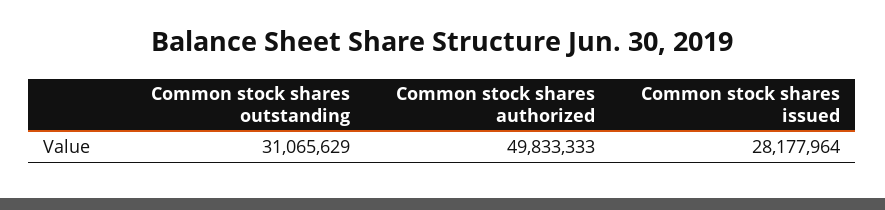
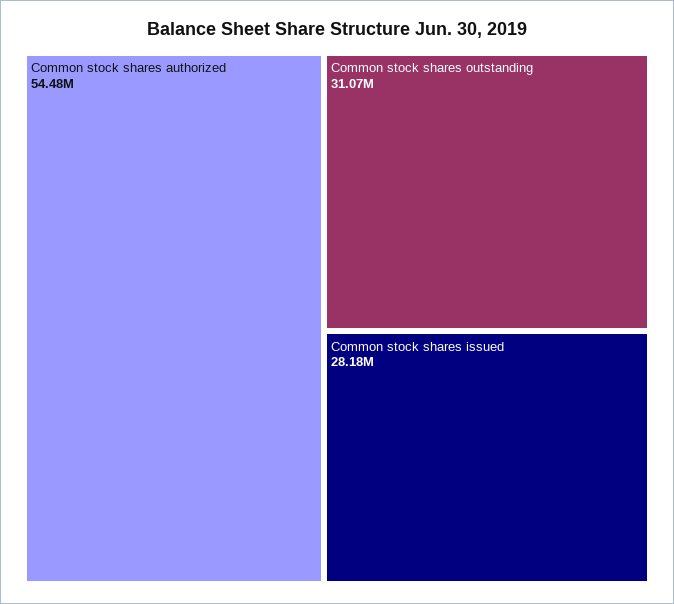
  {
    "Common stock shares outstanding": 31065629,
-   "Common stock shares authorized": 49833333,
+   "Common stock shares authorized": 54480000,
    "Common stock shares issued": 28177964
  }

